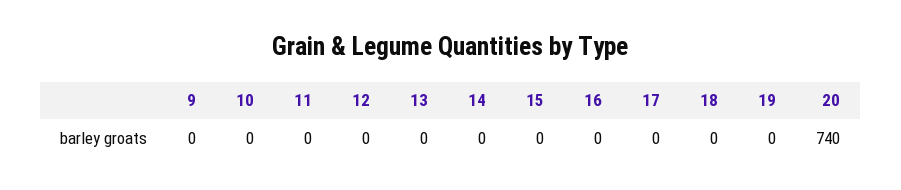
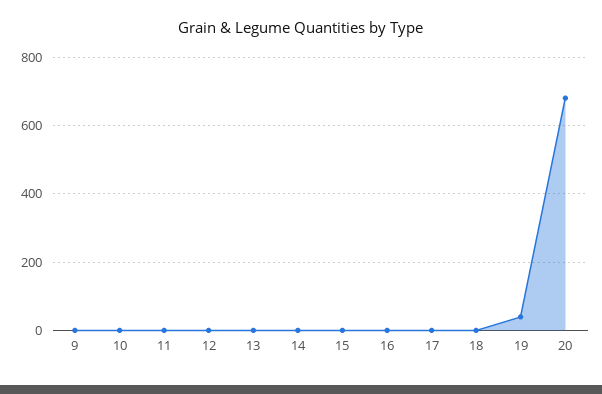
  {
    "9": 0,
    "10": 0,
    "11": 0,
    "12": 0,
    "13": 0,
    "14": 0,
    "15": 0,
    "16": 0,
    "17": 0,
    "18": 0,
-   "19": 0,
+   "19": 40,
-   "20": 740
+   "20": 680
  }

